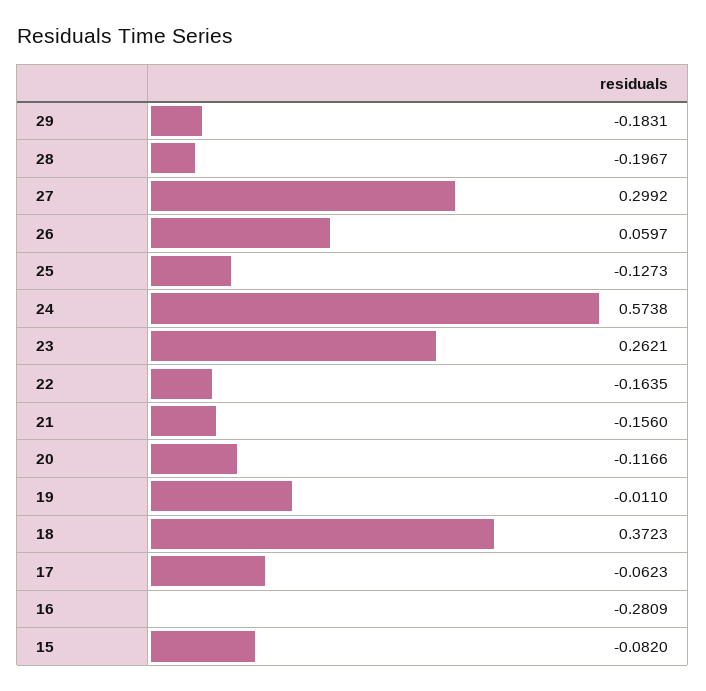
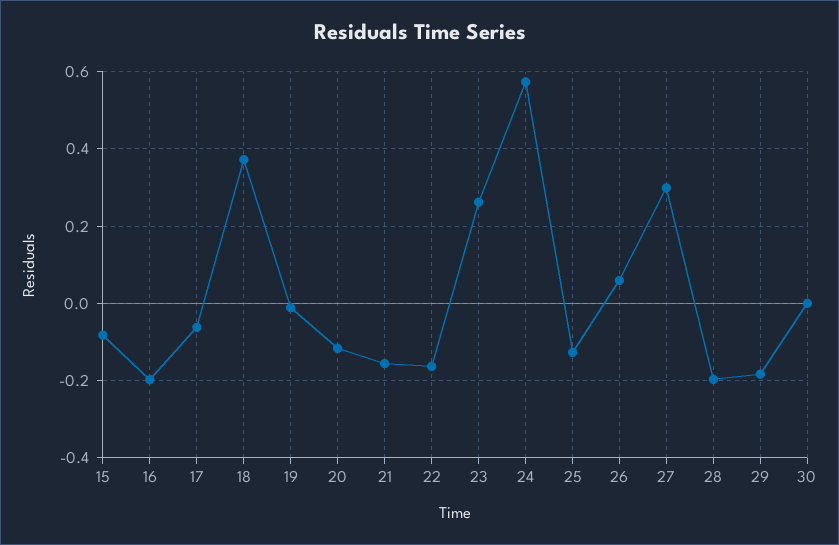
  {
    "29": -0.1831,
    "28": -0.1967,
    "27": 0.2992,
    "26": 0.0597,
    "25": -0.1273,
    "24": 0.5738,
    "23": 0.2621,
    "22": -0.1635,
    "21": -0.156,
    "20": -0.1166,
    "19": -0.011,
    "18": 0.3723,
    "17": -0.0623,
-   "16": -0.2809,
+   "16": -0.2,
-   "15": -0.082
+   "15": -0.082,
+   "30": 0
  }

